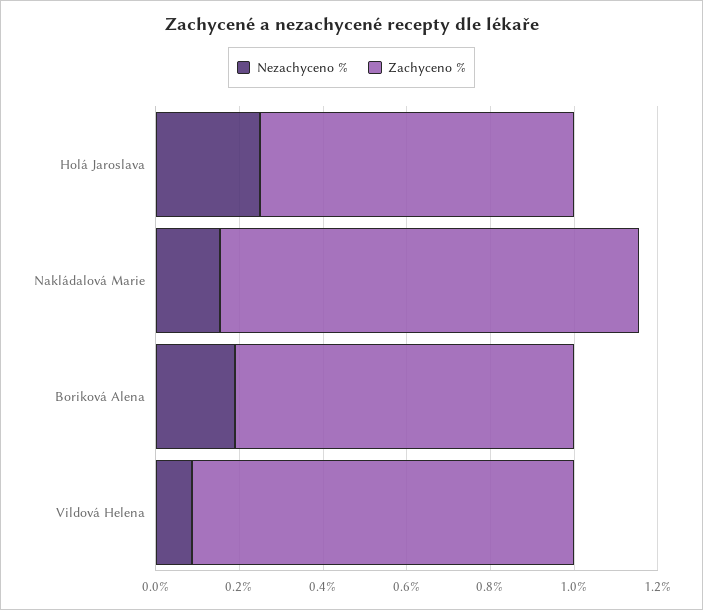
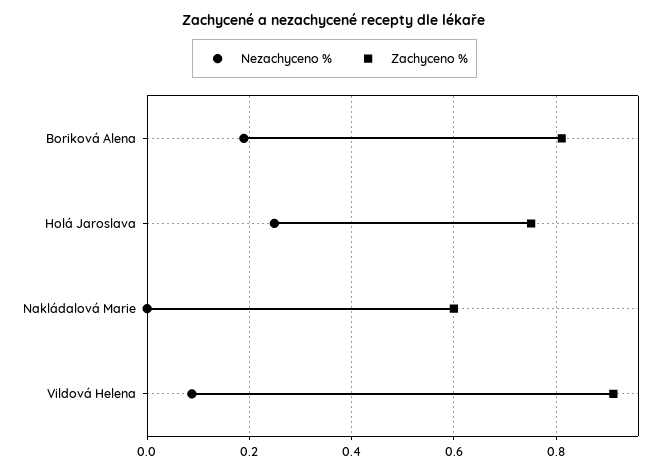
  {
    "Nezachyceno %": {
      "Holá Jaroslava": 0.24,
-     "Nakládalová Marie": 0.15,
+     "Nakládalová Marie": 0,
      "Boriková Alena": 0.18,
      "Vildová Helena": 0.08
    },
    "Zachyceno %": {
      "Holá Jaroslava": 0.76,
-     "Nakládalová Marie": 1,
+     "Nakládalová Marie": 0.6,
      "Boriková Alena": 0.82,
      "Vildová Helena": 0.92
    }
  }

